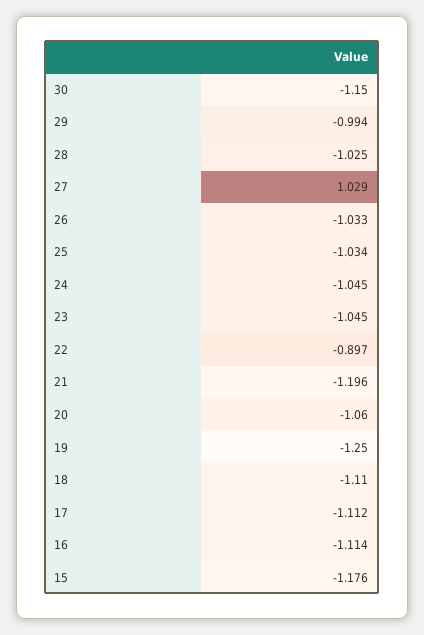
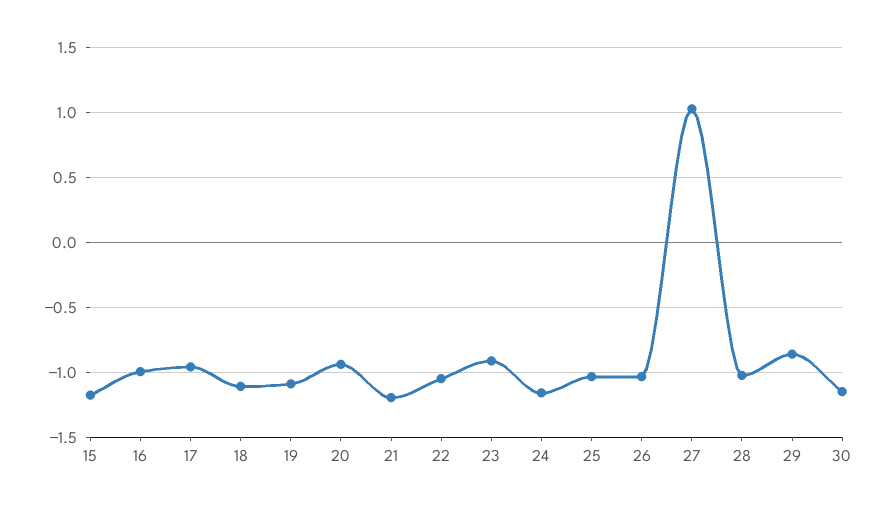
  {
    "30": -1.15,
-   "29": -0.994,
+   "29": -0.85,
    "28": -1.025,
    "27": 1.029,
    "26": -1.033,
    "25": -1.034,
-   "24": -1.045,
+   "24": -1.15,
-   "23": -1.045,
+   "23": -0.9,
-   "22": -0.897,
+   "22": -1.05,
    "21": -1.196,
-   "20": -1.06,
+   "20": -0.95,
-   "19": -1.25,
+   "19": -1.1,
    "18": -1.11,
-   "17": -1.112,
+   "17": -0.95,
-   "16": -1.114,
+   "16": -1,
    "15": -1.176
  }

